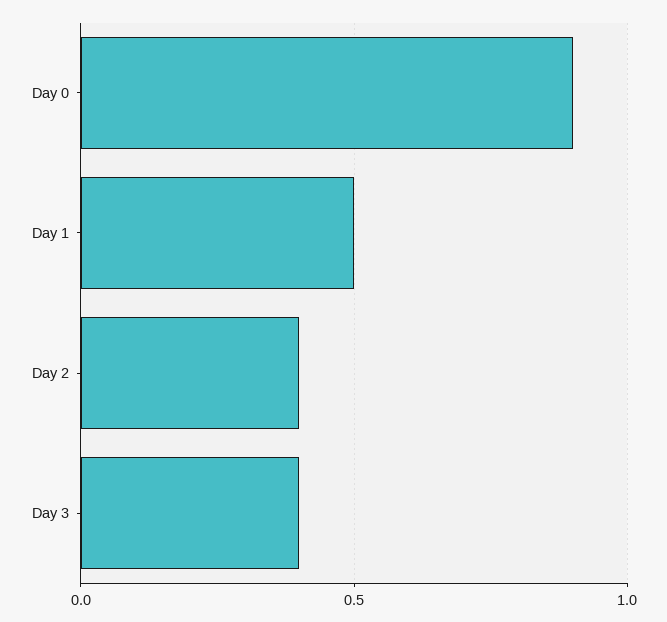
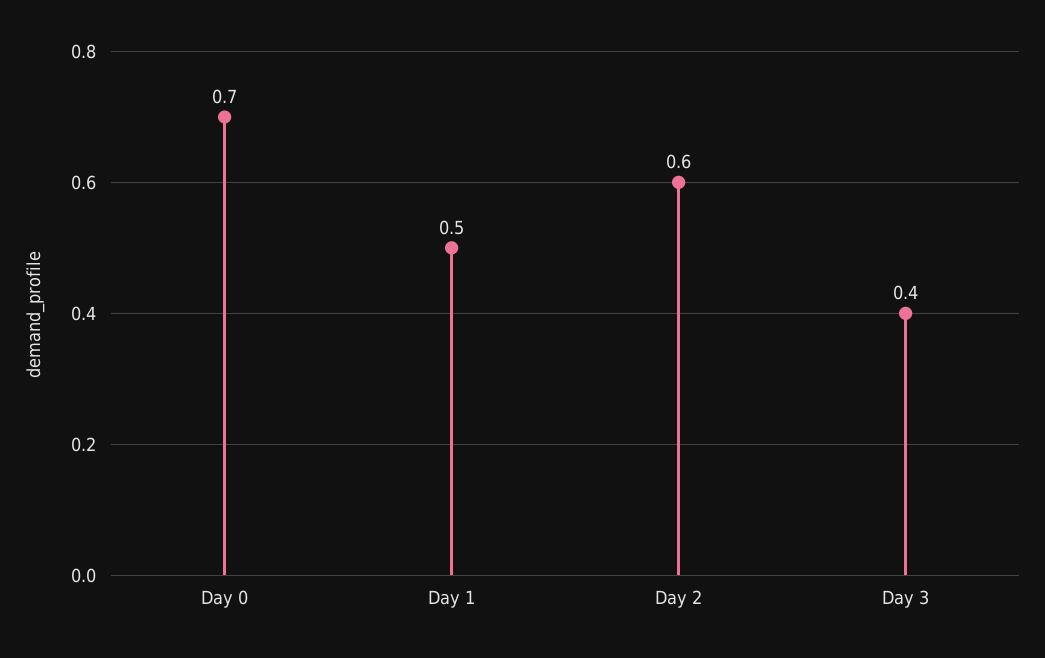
  {
-   "Day 0": 0.9,
+   "Day 0": 0.7,
    "Day 1": 0.5,
-   "Day 2": 0.4,
+   "Day 2": 0.6,
    "Day 3": 0.4
  }

